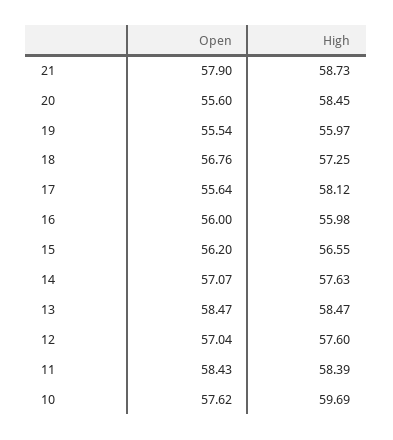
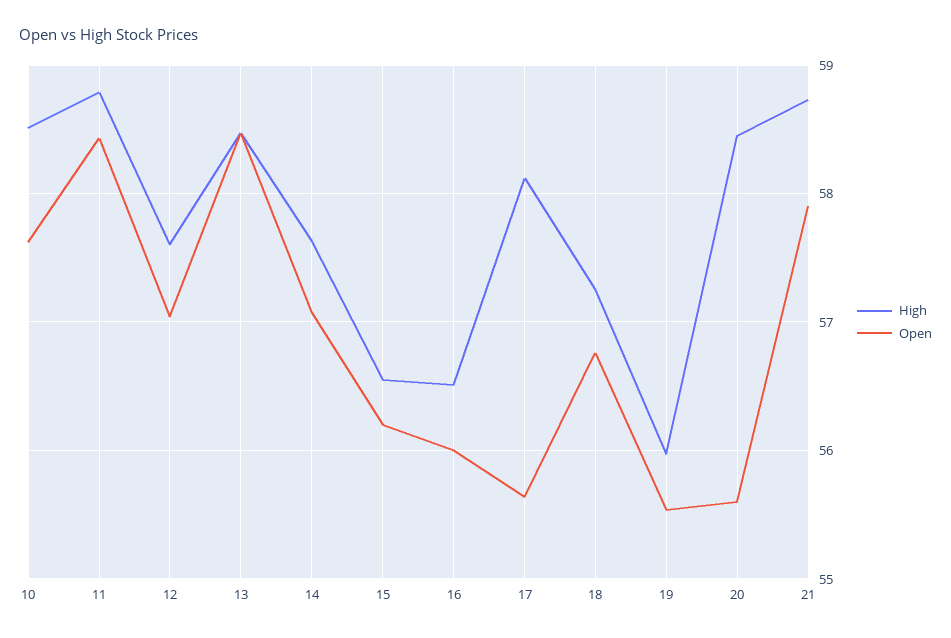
  {
    "Open": {
      "21": 57.9,
      "20": 55.6,
      "19": 55.54,
      "18": 56.76,
      "17": 55.64,
      "16": 56,
      "15": 56.2,
      "14": 57.07,
      "13": 58.47,
      "12": 57.04,
      "11": 58.43,
      "10": 57.62
    },
    "High": {
      "21": 58.73,
      "20": 58.45,
      "19": 55.97,
      "18": 57.25,
      "17": 58.12,
-     "16": 55.98,
+     "16": 56.5,
      "15": 56.55,
      "14": 57.63,
      "13": 58.47,
      "12": 57.6,
-     "11": 58.39,
+     "11": 58.8,
-     "10": 59.69
+     "10": 58.5
    }
  }

